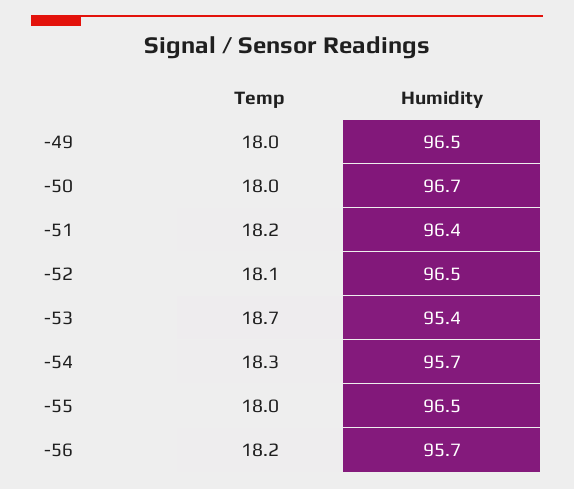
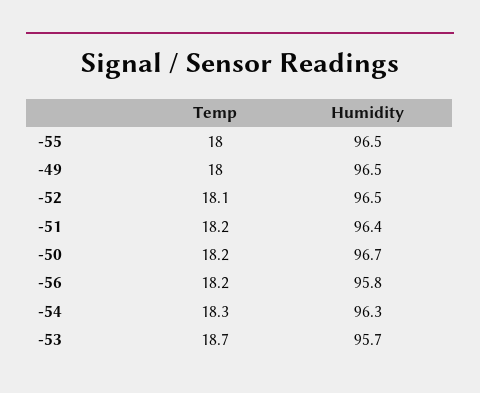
  {
    "Temp": {
      "-49": 18,
-     "-50": 18,
+     "-50": 18.2,
      "-51": 18.2,
      "-52": 18.1,
      "-53": 18.7,
      "-54": 18.3,
      "-55": 18,
      "-56": 18.2
    },
    "Humidity": {
      "-49": 96.5,
      "-50": 96.7,
      "-51": 96.4,
      "-52": 96.5,
-     "-53": 95.4,
+     "-53": 95.7,
-     "-54": 95.7,
+     "-54": 96.3,
      "-55": 96.5,
-     "-56": 95.7
+     "-56": 95.8
    }
  }

